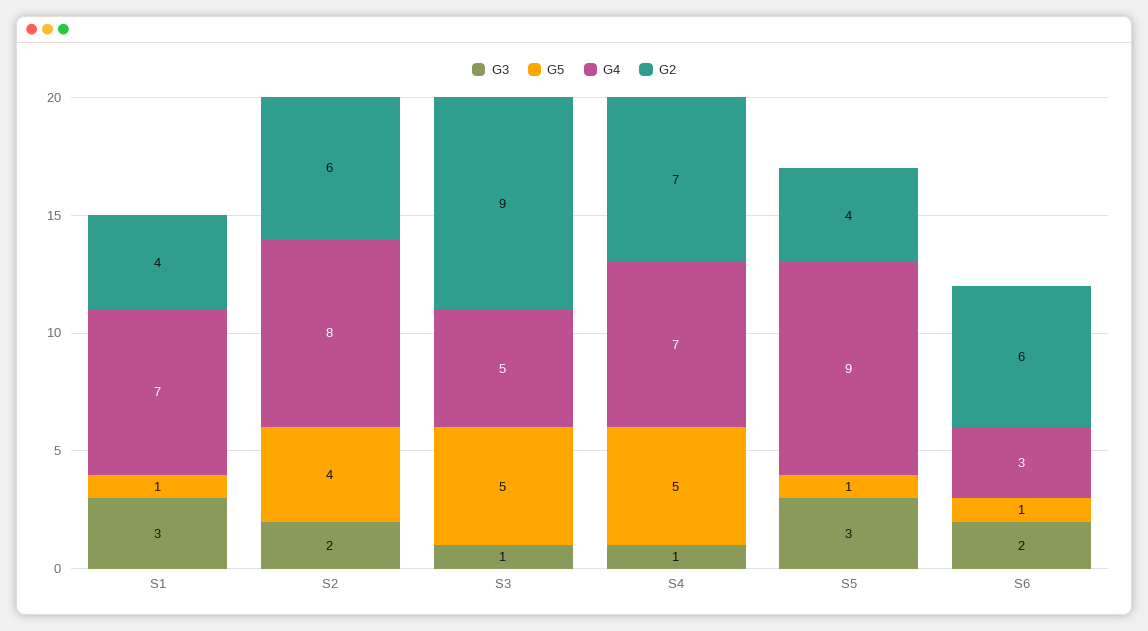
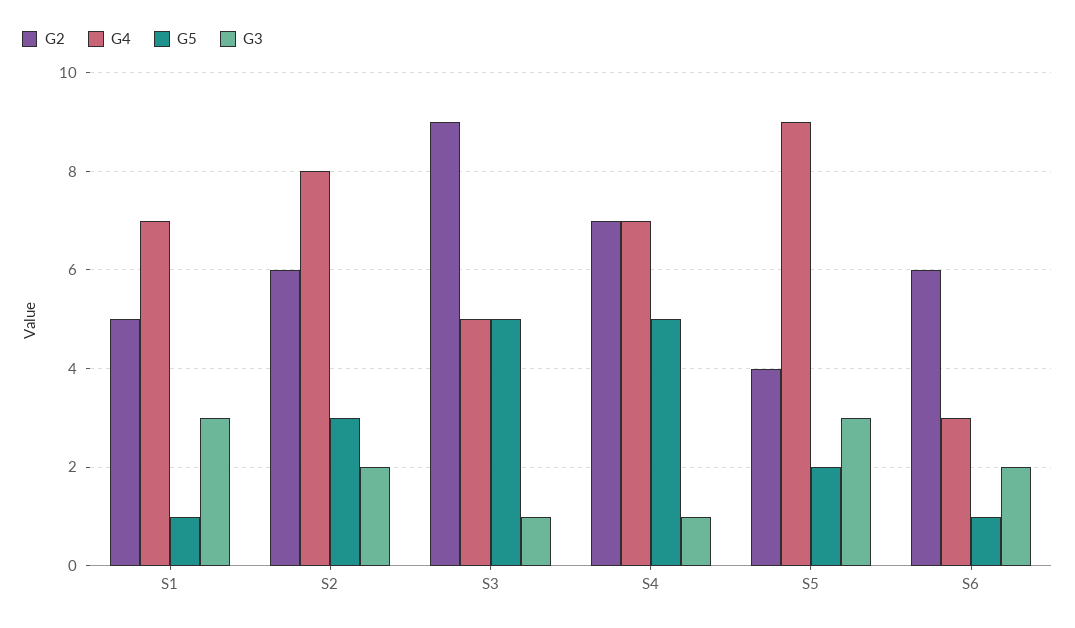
  {
    "G3": {
      "S1": 3,
      "S2": 2,
      "S3": 1,
      "S4": 1,
      "S5": 3,
      "S6": 2
    },
    "G5": {
      "S1": 1,
-     "S2": 4,
+     "S2": 3,
      "S3": 5,
      "S4": 5,
-     "S5": 1,
+     "S5": 2,
      "S6": 1
    },
    "G4": {
      "S1": 7,
      "S2": 8,
      "S3": 5,
      "S4": 7,
      "S5": 9,
      "S6": 3
    },
    "G2": {
-     "S1": 4,
+     "S1": 5,
      "S2": 6,
      "S3": 9,
      "S4": 7,
      "S5": 4,
      "S6": 6
    }
  }

